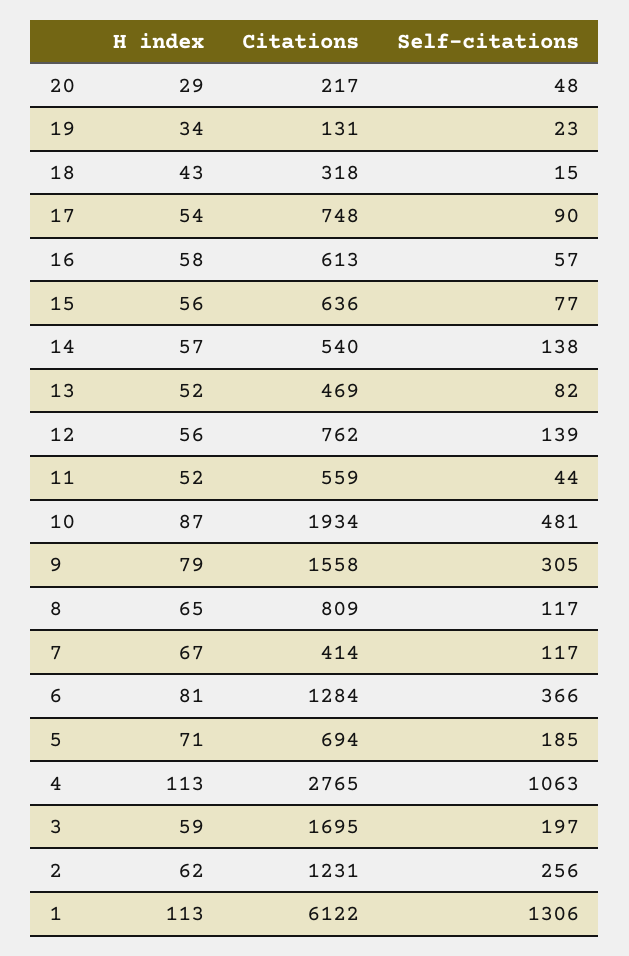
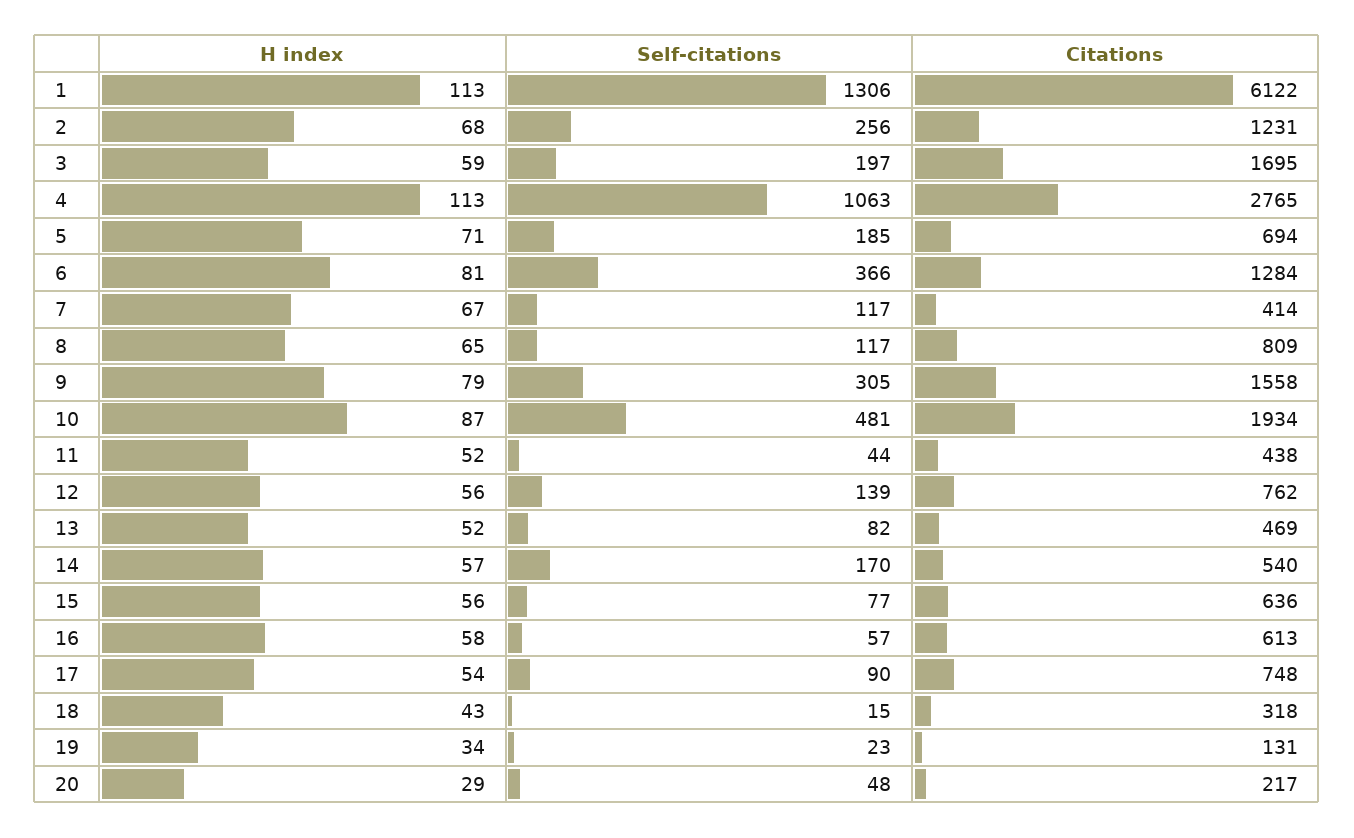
  {
    "H index": {
      "20": 29,
      "19": 34,
      "18": 43,
      "17": 54,
      "16": 58,
      "15": 56,
      "14": 57,
      "13": 52,
      "12": 56,
      "11": 52,
      "10": 87,
      "9": 79,
      "8": 65,
      "7": 67,
      "6": 81,
      "5": 71,
      "4": 113,
      "3": 59,
-     "2": 62,
+     "2": 68,
      "1": 113
    },
    "Citations": {
      "20": 217,
      "19": 131,
      "18": 318,
      "17": 748,
      "16": 613,
      "15": 636,
      "14": 540,
      "13": 469,
      "12": 762,
-     "11": 559,
+     "11": 438,
      "10": 1934,
      "9": 1558,
      "8": 809,
      "7": 414,
      "6": 1284,
      "5": 694,
      "4": 2765,
      "3": 1695,
      "2": 1231,
      "1": 6122
    },
    "Self-citations": {
      "20": 48,
      "19": 23,
      "18": 15,
      "17": 90,
      "16": 57,
      "15": 77,
-     "14": 138,
+     "14": 170,
      "13": 82,
      "12": 139,
      "11": 44,
      "10": 481,
      "9": 305,
      "8": 117,
      "7": 117,
      "6": 366,
      "5": 185,
      "4": 1063,
      "3": 197,
      "2": 256,
      "1": 1306
    }
  }

